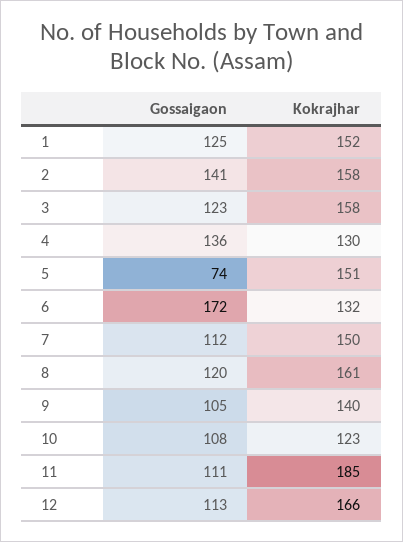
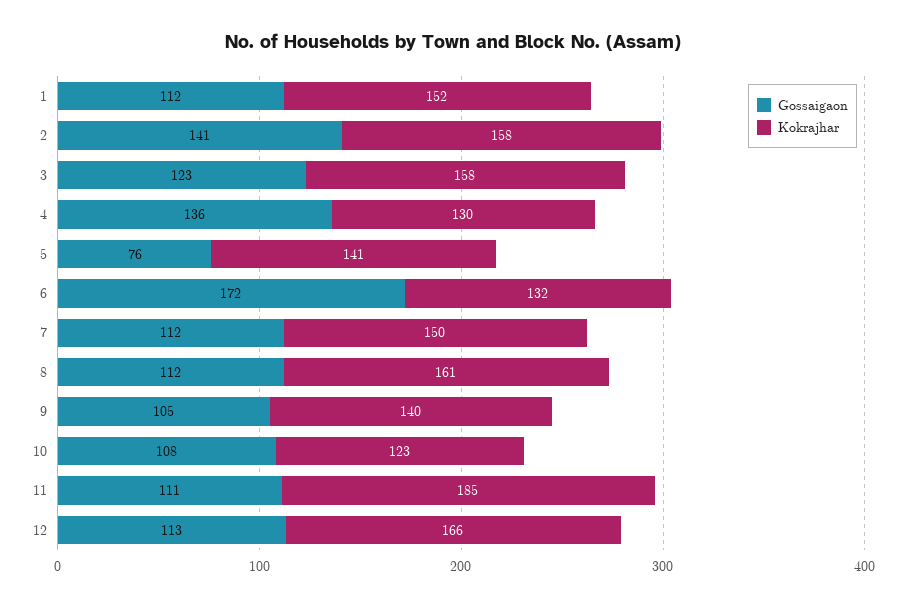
  {
    "Gossaigaon": {
-     "1": 125,
+     "1": 112,
      "2": 141,
      "3": 123,
      "4": 136,
-     "5": 74,
+     "5": 76,
      "6": 172,
      "7": 112,
-     "8": 120,
+     "8": 112,
      "9": 105,
      "10": 108,
      "11": 111,
      "12": 113
    },
    "Kokrajhar": {
      "1": 152,
      "2": 158,
      "3": 158,
      "4": 130,
-     "5": 151,
+     "5": 141,
      "6": 132,
      "7": 150,
      "8": 161,
      "9": 140,
      "10": 123,
      "11": 185,
      "12": 166
    }
  }

